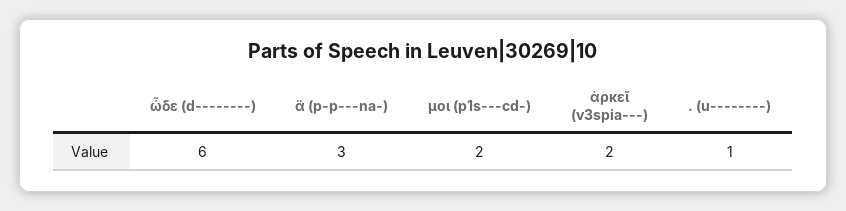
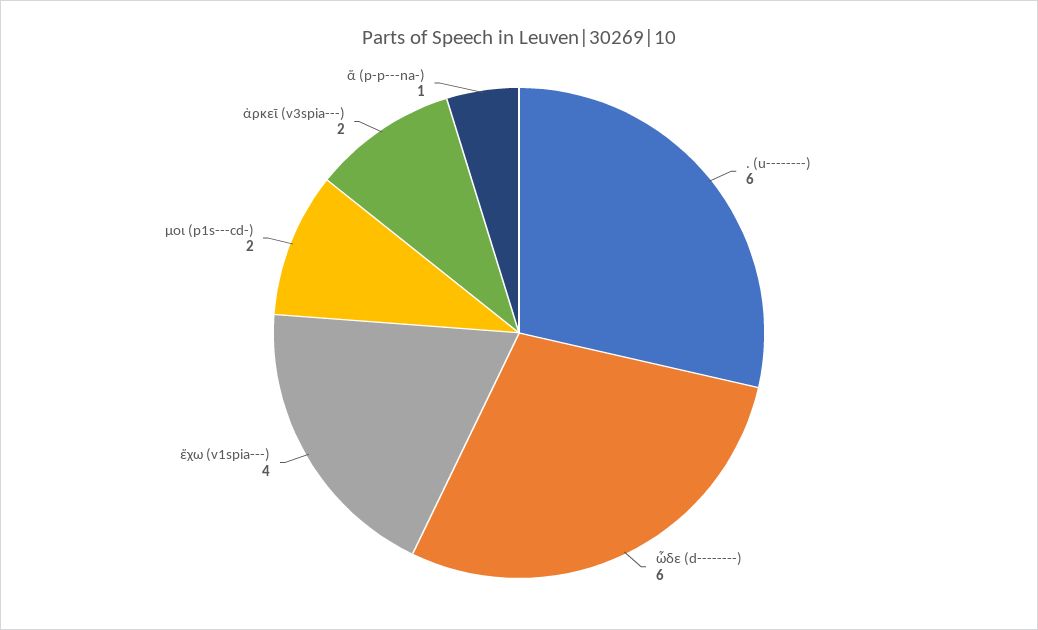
  {
    "ὧδε (d--------)": 6,
-   "ἅ (p-p---na-)": 3,
+   "ἅ (p-p---na-)": 1,
    "μοι (p1s---cd-)": 2,
    "ἀρκεῖ (v3spia---)": 2,
-   ". (u--------)": 1
+   ". (u--------)": 6,
+   "ἔχω (v1spia---)": 4
  }

